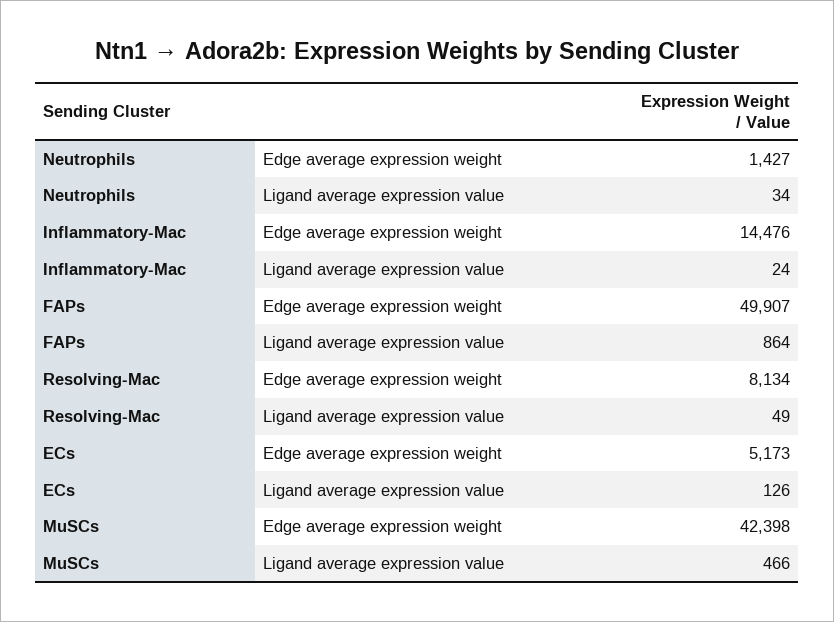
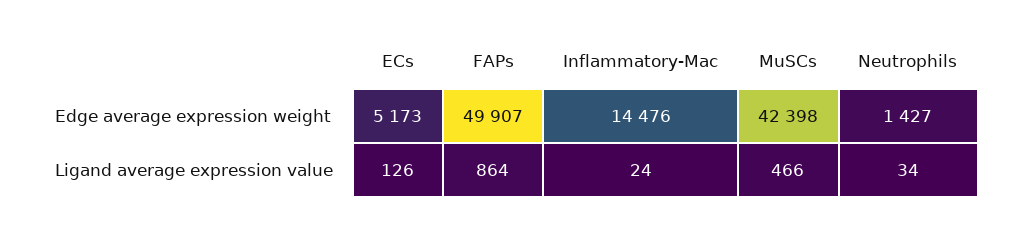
  {
    "Neutrophils": {
      "Edge average expression weight": 1427,
      "Ligand average expression value": 34
    },
    "Inflammatory-Mac": {
      "Edge average expression weight": 14476,
      "Ligand average expression value": 24
    },
    "FAPs": {
      "Edge average expression weight": 49907,
      "Ligand average expression value": 864
    },
-   "Resolving-Mac": {
-     "Edge average expression weight": 8134,
-     "Ligand average expression value": 49
-   },
    "ECs": {
      "Edge average expression weight": 5173,
      "Ligand average expression value": 126
    },
    "MuSCs": {
      "Edge average expression weight": 42398,
      "Ligand average expression value": 466
    }
  }

